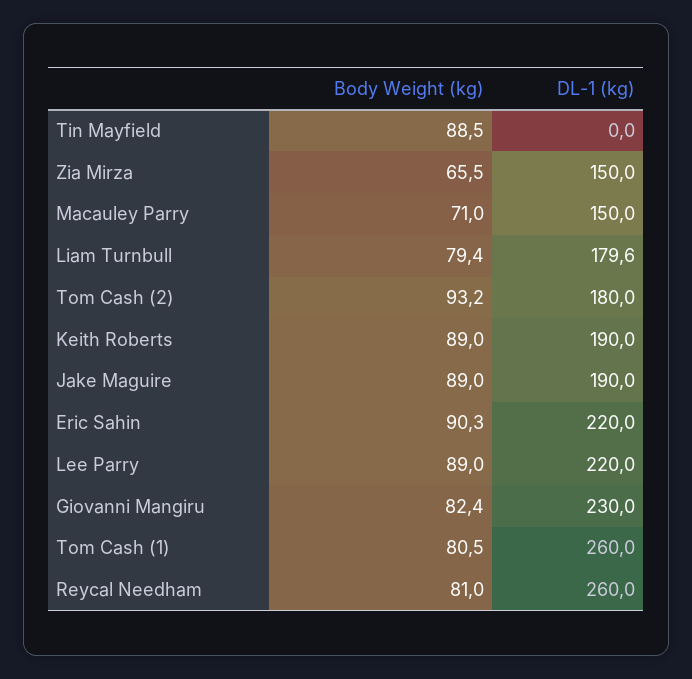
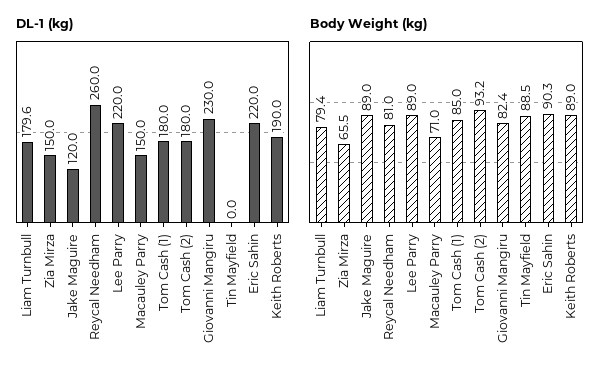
  {
    "Body Weight (kg)": {
      "Tin Mayfield": 88.5,
      "Zia Mirza": 65.5,
      "Macauley Parry": 71,
      "Liam Turnbull": 79.4,
      "Tom Cash (2)": 93.2,
      "Keith Roberts": 89,
      "Jake Maguire": 89,
      "Eric Sahin": 90.3,
      "Lee Parry": 89,
      "Giovanni Mangiru": 82.4,
-     "Tom Cash (1)": 80.5,
+     "Tom Cash (1)": 85,
      "Reycal Needham": 81
    },
    "DL-1 (kg)": {
      "Tin Mayfield": 0,
      "Zia Mirza": 150,
      "Macauley Parry": 150,
      "Liam Turnbull": 179.6,
      "Tom Cash (2)": 180,
      "Keith Roberts": 190,
-     "Jake Maguire": 190,
+     "Jake Maguire": 120,
      "Eric Sahin": 220,
      "Lee Parry": 220,
      "Giovanni Mangiru": 230,
-     "Tom Cash (1)": 260,
+     "Tom Cash (1)": 180,
      "Reycal Needham": 260
    }
  }

